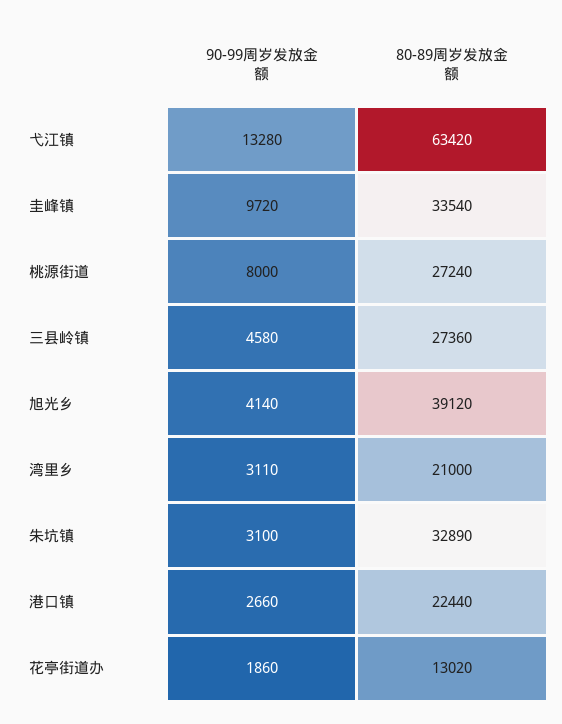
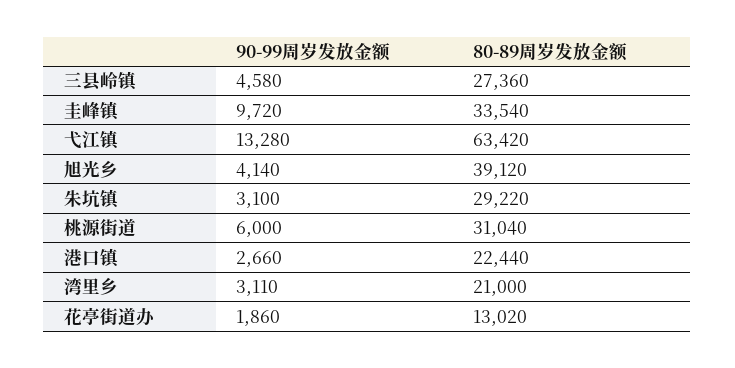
  {
    "90-99周岁发放金额": {
      "弋江镇": 13280,
      "圭峰镇": 9720,
-     "桃源街道": 8000,
+     "桃源街道": 6000,
      "三县岭镇": 4580,
      "旭光乡": 4140,
      "湾里乡": 3110,
      "朱坑镇": 3100,
      "港口镇": 2660,
      "花亭街道办": 1860
    },
    "80-89周岁发放金额": {
      "弋江镇": 63420,
      "圭峰镇": 33540,
-     "桃源街道": 27240,
+     "桃源街道": 31040,
      "三县岭镇": 27360,
      "旭光乡": 39120,
      "湾里乡": 21000,
-     "朱坑镇": 32890,
+     "朱坑镇": 29220,
      "港口镇": 22440,
      "花亭街道办": 13020
    }
  }

